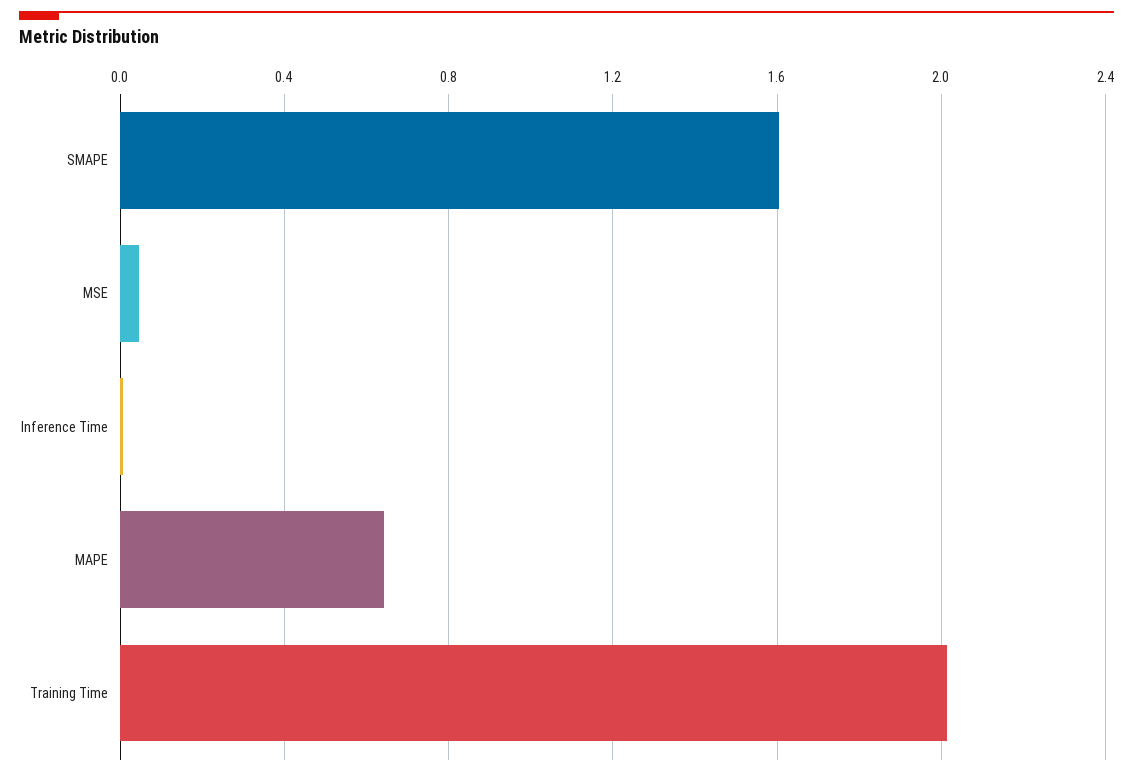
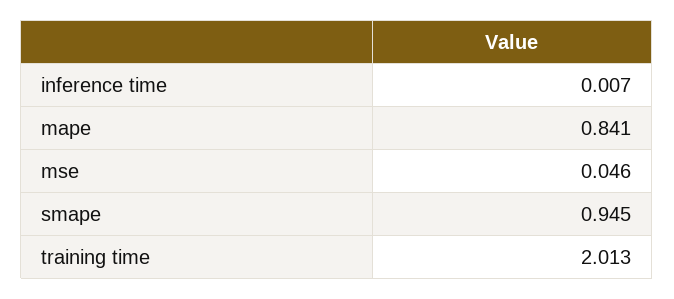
  {
-   "SMAPE": 1.6,
+   "SMAPE": 0.945,
    "MSE": 0.046,
    "Inference Time": 0.007,
-   "MAPE": 0.65,
+   "MAPE": 0.841,
    "Training Time": 2.013
  }

